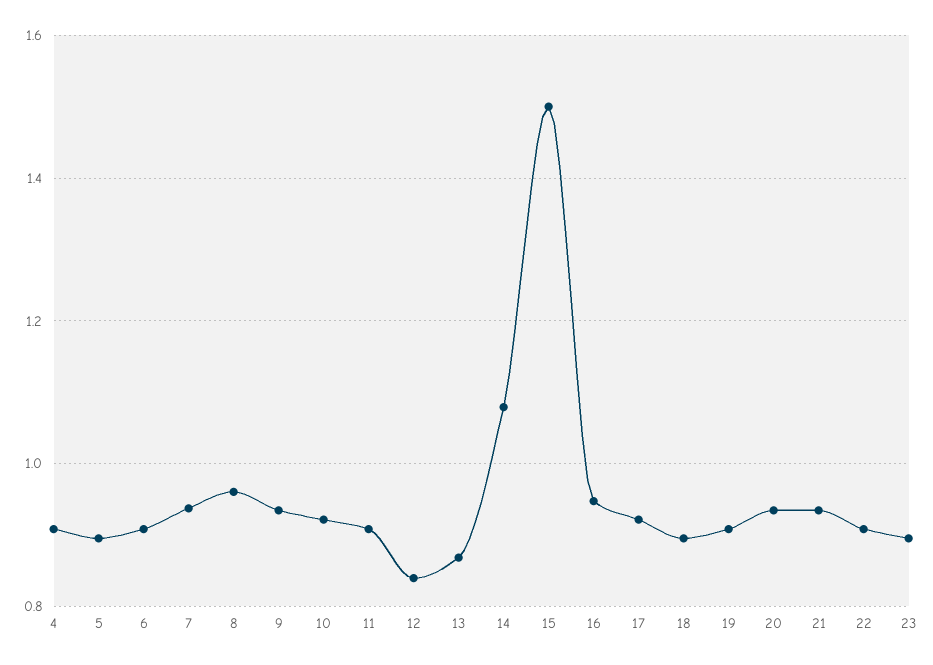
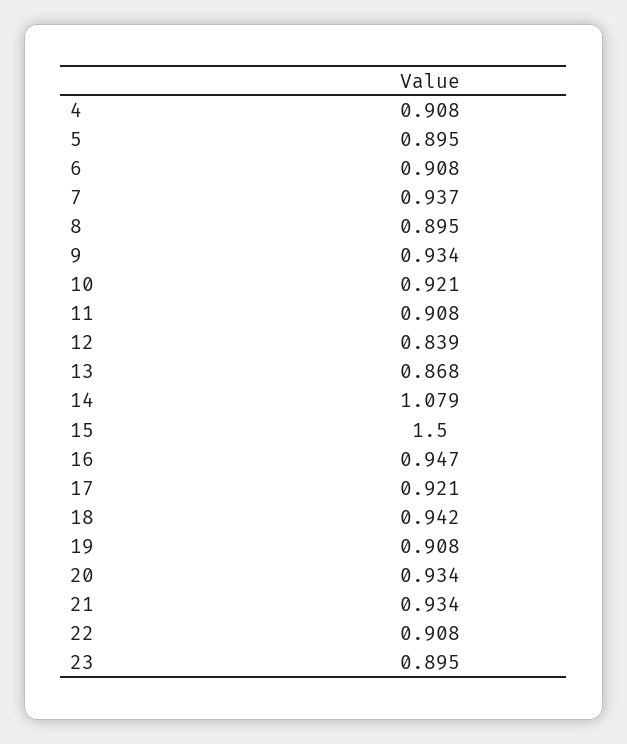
  {
    "4": 0.908,
    "5": 0.895,
    "6": 0.908,
    "7": 0.937,
-   "8": 0.96,
+   "8": 0.895,
    "9": 0.934,
    "10": 0.921,
    "11": 0.908,
    "12": 0.839,
    "13": 0.868,
    "14": 1.079,
    "15": 1.5,
    "16": 0.947,
    "17": 0.921,
-   "18": 0.9,
+   "18": 0.942,
    "19": 0.908,
    "20": 0.934,
    "21": 0.934,
    "22": 0.908,
    "23": 0.895
  }

